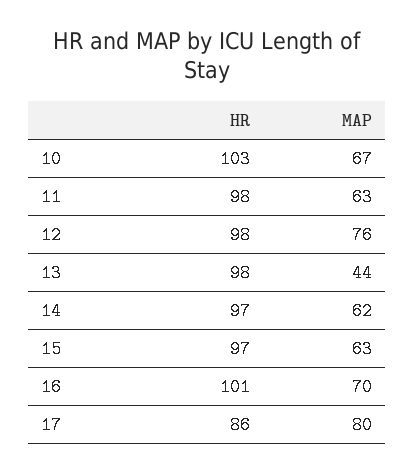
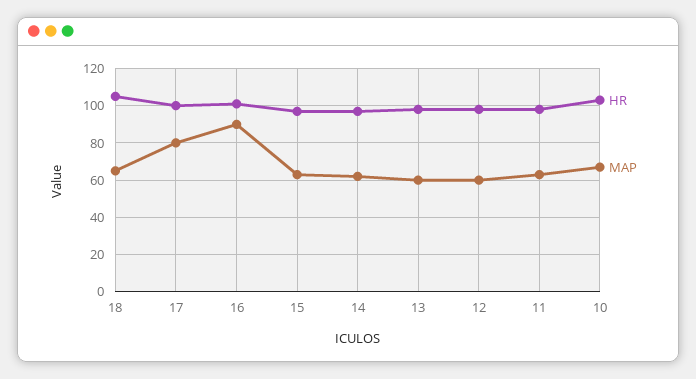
  {
    "HR": {
      "10": 103,
      "11": 98,
      "12": 98,
      "13": 98,
      "14": 97,
      "15": 97,
      "16": 101,
-     "17": 86
+     "17": 100,
+     "18": 105
    },
    "MAP": {
      "10": 67,
      "11": 63,
-     "12": 76,
+     "12": 60,
-     "13": 44,
+     "13": 60,
      "14": 62,
      "15": 63,
-     "16": 70,
+     "16": 90,
-     "17": 80
+     "17": 80,
+     "18": 65
    }
  }

